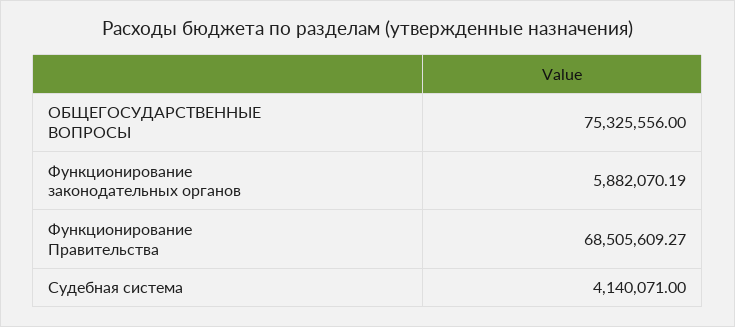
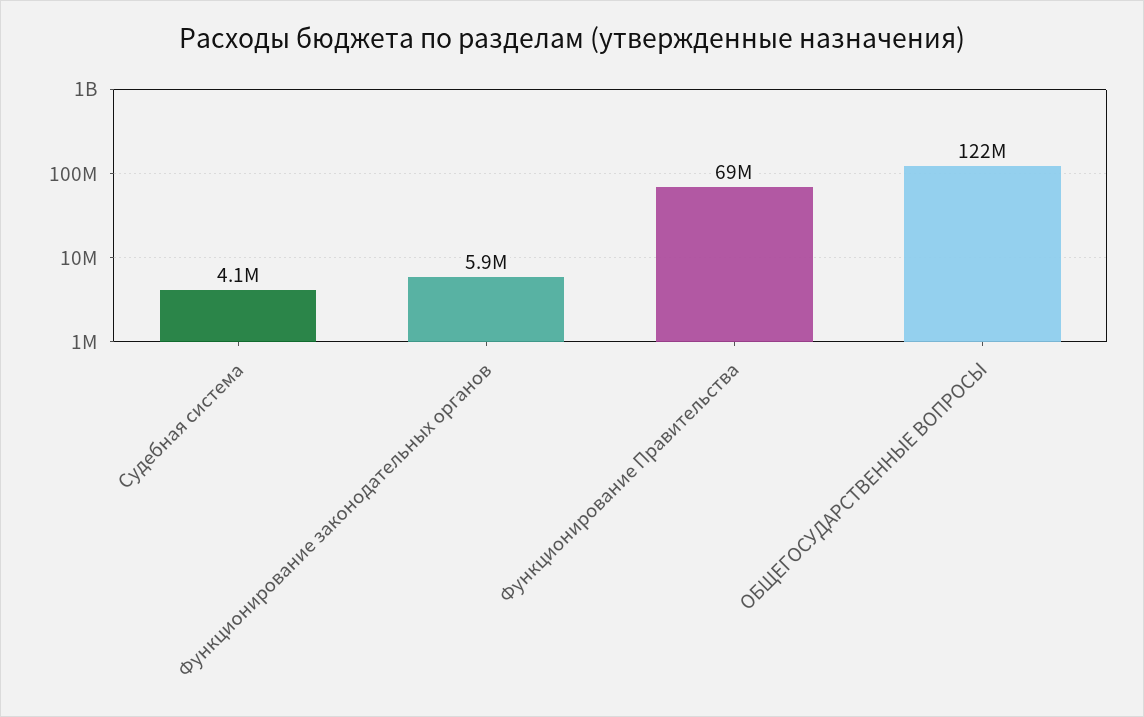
  {
-   "ОБЩЕГОСУДАРСТВЕННЫЕ ВОПРОСЫ": 75325556,
+   "ОБЩЕГОСУДАРСТВЕННЫЕ ВОПРОСЫ": 122000000,
    "Функционирование законодательных органов": 5882070.19,
    "Функционирование Правительства": 68505609.27,
    "Судебная система": 4140071
  }

